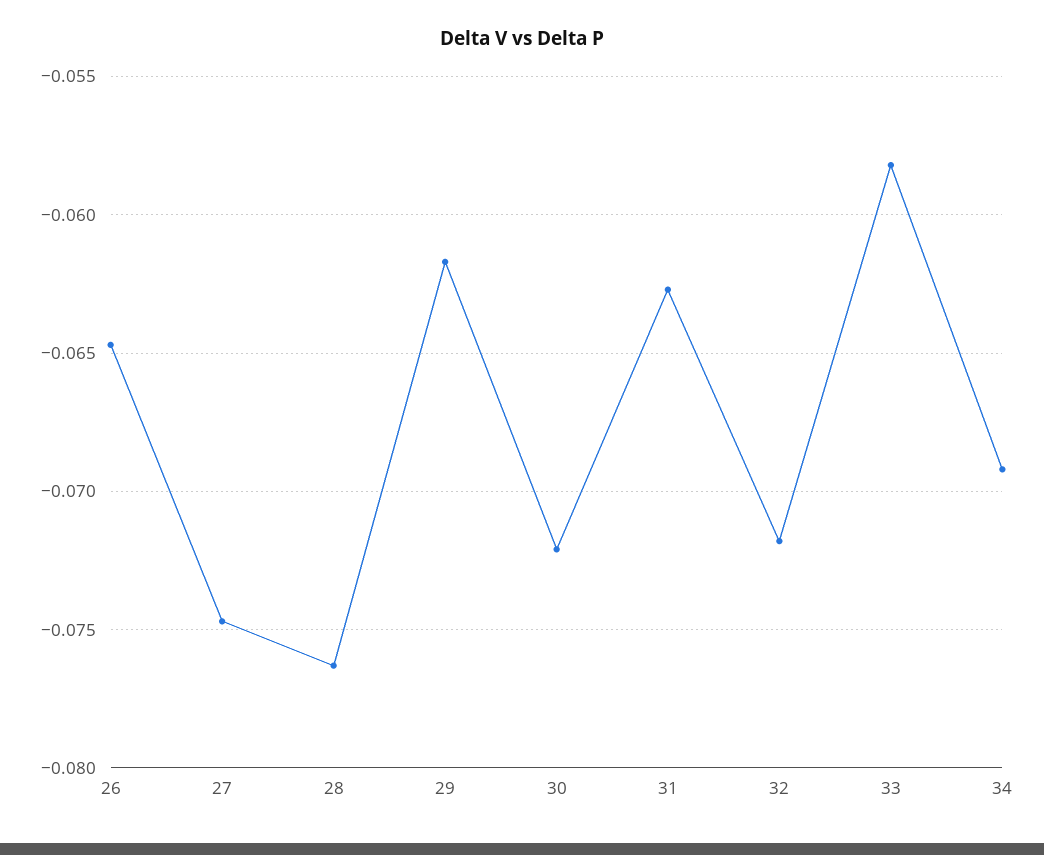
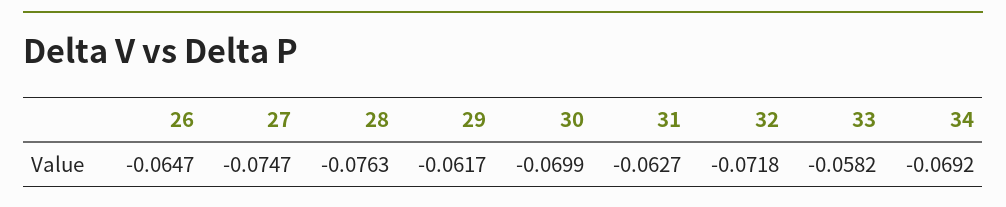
  {
    "26": -0.0647,
    "27": -0.0747,
    "28": -0.0763,
    "29": -0.0617,
-   "30": -0.072,
+   "30": -0.0699,
    "31": -0.0627,
    "32": -0.0718,
    "33": -0.0582,
    "34": -0.0692
  }

